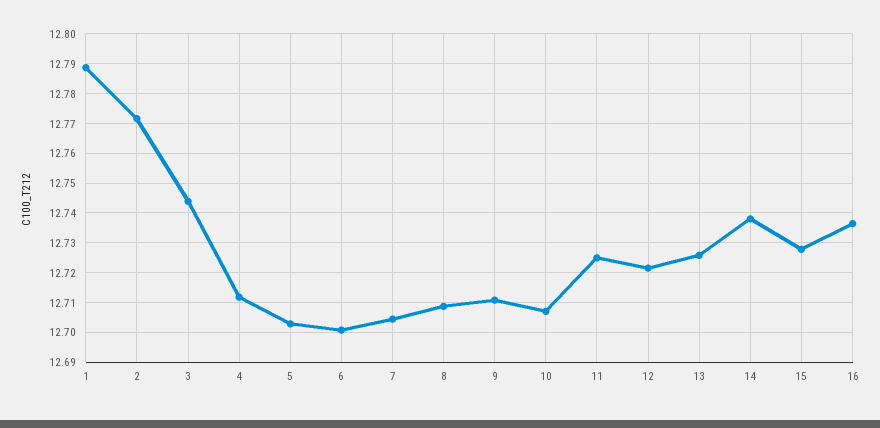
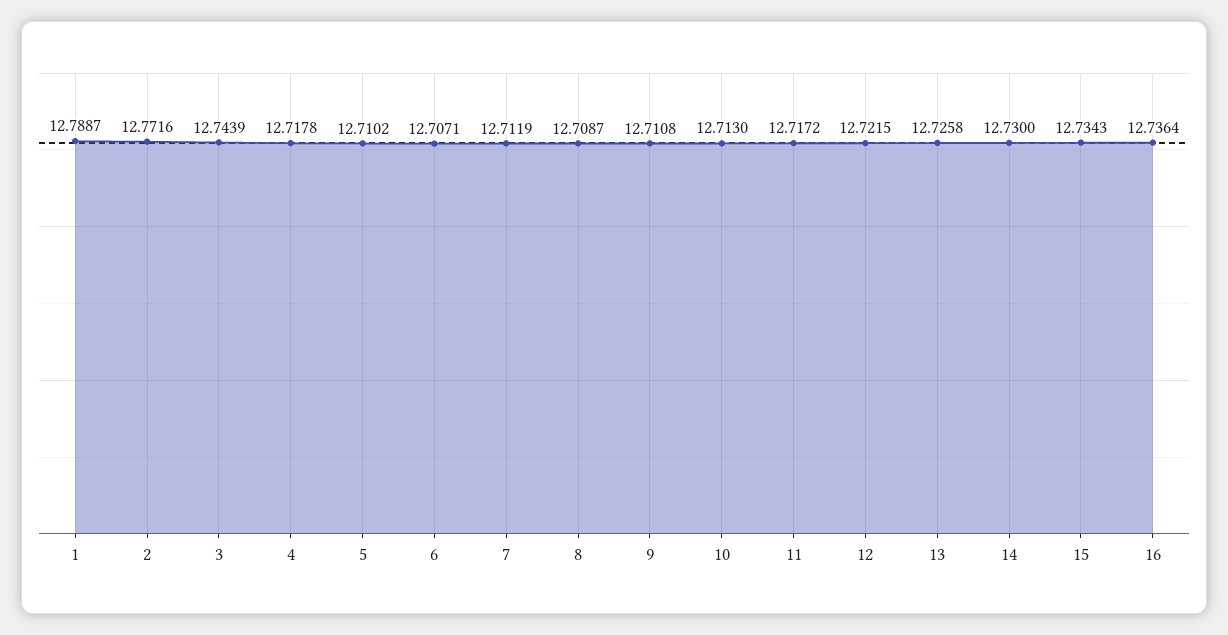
  {
    "1": 12.7887,
    "2": 12.7716,
    "3": 12.7439,
-   "4": 12.7125,
+   "4": 12.7178,
-   "5": 12.7025,
+   "5": 12.7102,
-   "6": 12.7,
+   "6": 12.7071,
-   "7": 12.705,
+   "7": 12.7119,
    "8": 12.7087,
    "9": 12.7108,
-   "10": 12.7075,
+   "10": 12.713,
-   "11": 12.725,
+   "11": 12.7172,
    "12": 12.7215,
    "13": 12.7258,
-   "14": 12.7375,
+   "14": 12.73,
-   "15": 12.7275,
+   "15": 12.7343,
    "16": 12.7364
  }

